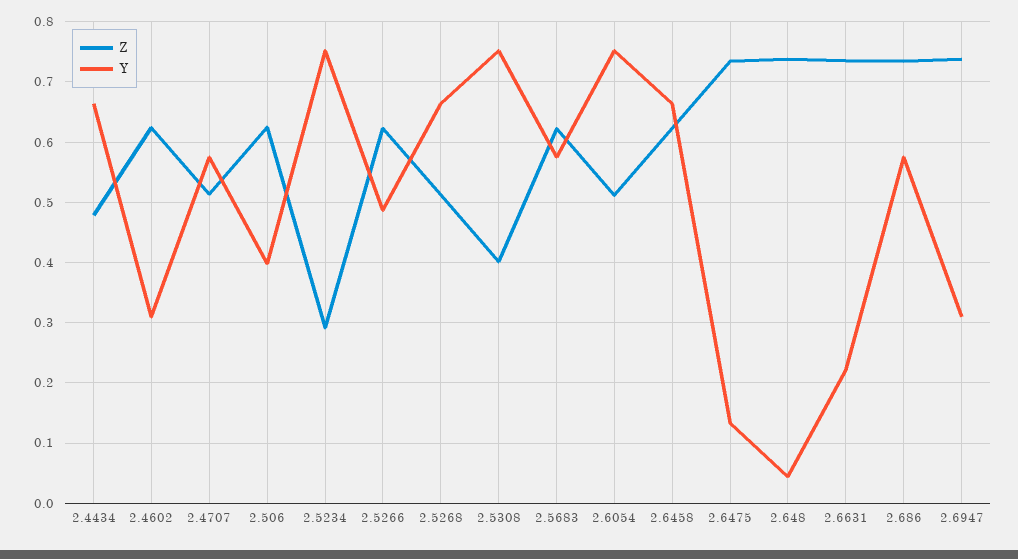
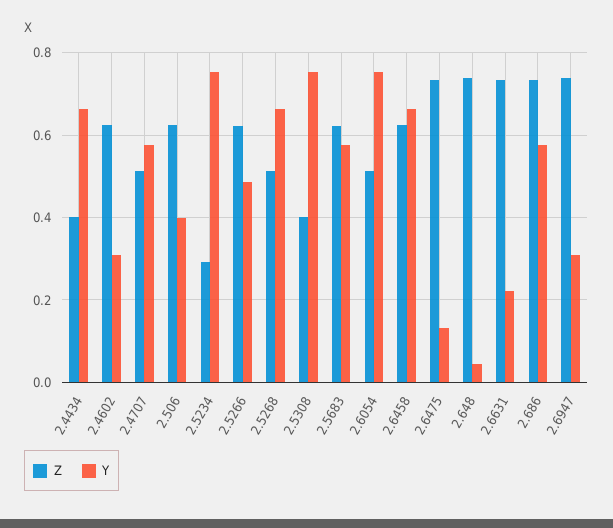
  {
    "Z": {
-     "2.4434": 0.48,
+     "2.4434": 0.4,
      "2.4602": 0.62,
      "2.4707": 0.51,
      "2.506": 0.62,
      "2.5234": 0.29,
      "2.5266": 0.62,
      "2.5268": 0.51,
      "2.5308": 0.4,
      "2.5683": 0.62,
      "2.6054": 0.51,
      "2.6458": 0.62,
      "2.6475": 0.73,
      "2.648": 0.74,
      "2.6631": 0.73,
      "2.686": 0.73,
      "2.6947": 0.74
    },
    "Y": {
      "2.4434": 0.66,
      "2.4602": 0.31,
      "2.4707": 0.58,
      "2.506": 0.4,
      "2.5234": 0.75,
      "2.5266": 0.49,
      "2.5268": 0.66,
      "2.5308": 0.75,
      "2.5683": 0.58,
      "2.6054": 0.75,
      "2.6458": 0.66,
      "2.6475": 0.13,
      "2.648": 0.04,
      "2.6631": 0.22,
      "2.686": 0.58,
      "2.6947": 0.31
    }
  }

